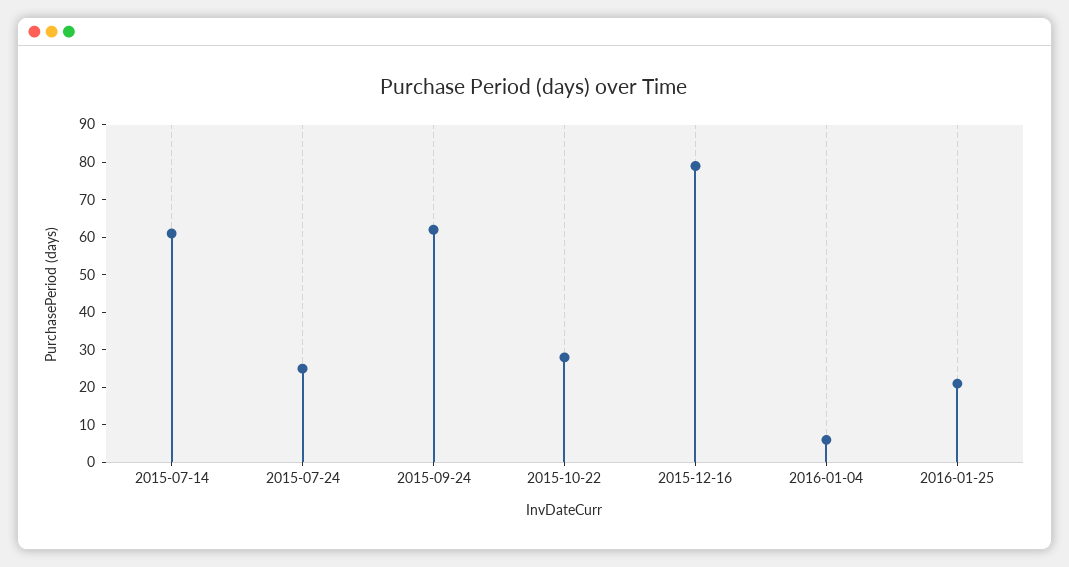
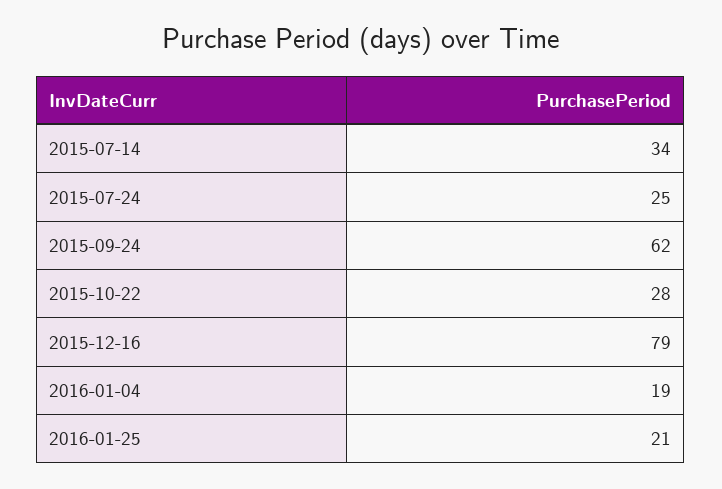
  {
-   "2015-07-14": 60,
+   "2015-07-14": 34,
    "2015-07-24": 25,
    "2015-09-24": 62,
    "2015-10-22": 28,
    "2015-12-16": 79,
-   "2016-01-04": 5,
+   "2016-01-04": 19,
    "2016-01-25": 21
  }

